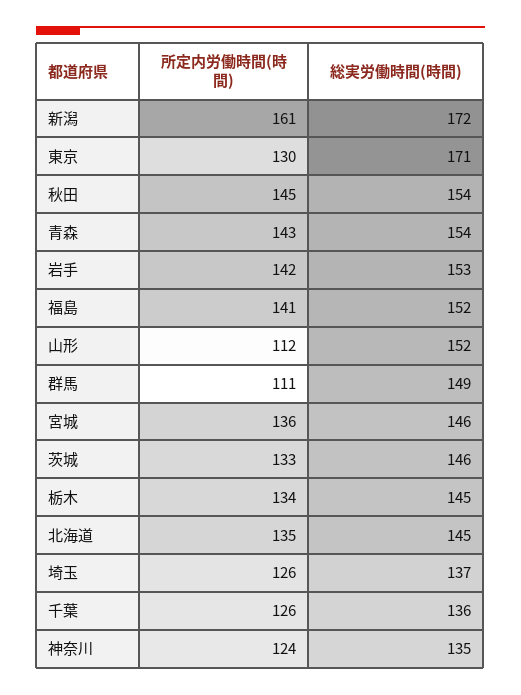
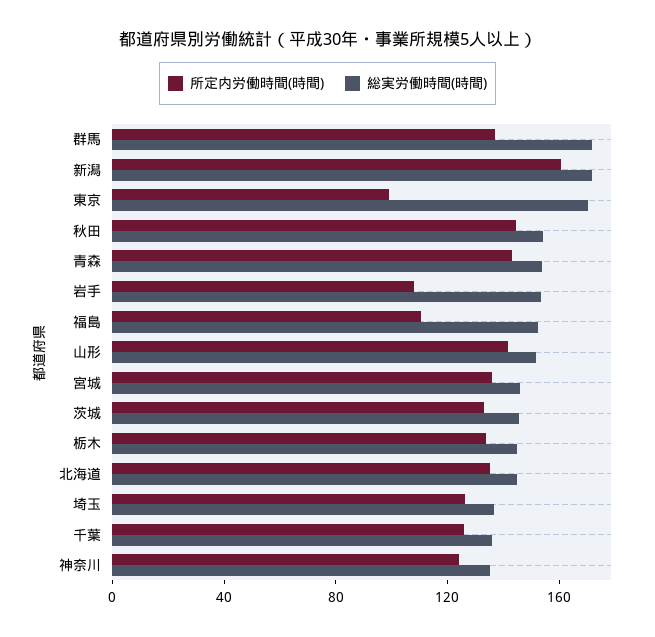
  {
    "所定内労働時間(時間)": {
      "新潟": 161,
-     "東京": 130,
+     "東京": 100,
      "秋田": 145,
      "青森": 143,
-     "岩手": 142,
+     "岩手": 110,
-     "福島": 141,
+     "福島": 110,
-     "山形": 112,
+     "山形": 140,
-     "群馬": 111,
+     "群馬": 140,
      "宮城": 136,
      "茨城": 133,
      "栃木": 134,
      "北海道": 135,
      "埼玉": 126,
      "千葉": 126,
      "神奈川": 124
    },
    "総実労働時間(時間)": {
      "新潟": 172,
      "東京": 171,
      "秋田": 154,
      "青森": 154,
      "岩手": 153,
      "福島": 152,
      "山形": 152,
-     "群馬": 149,
+     "群馬": 170,
      "宮城": 146,
      "茨城": 146,
      "栃木": 145,
      "北海道": 145,
      "埼玉": 137,
      "千葉": 136,
      "神奈川": 135
    }
  }

